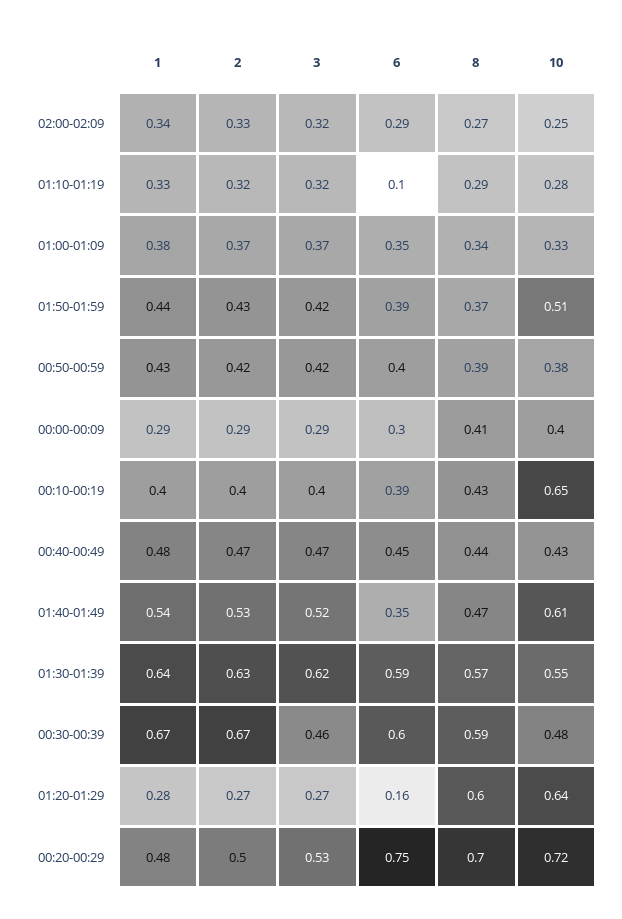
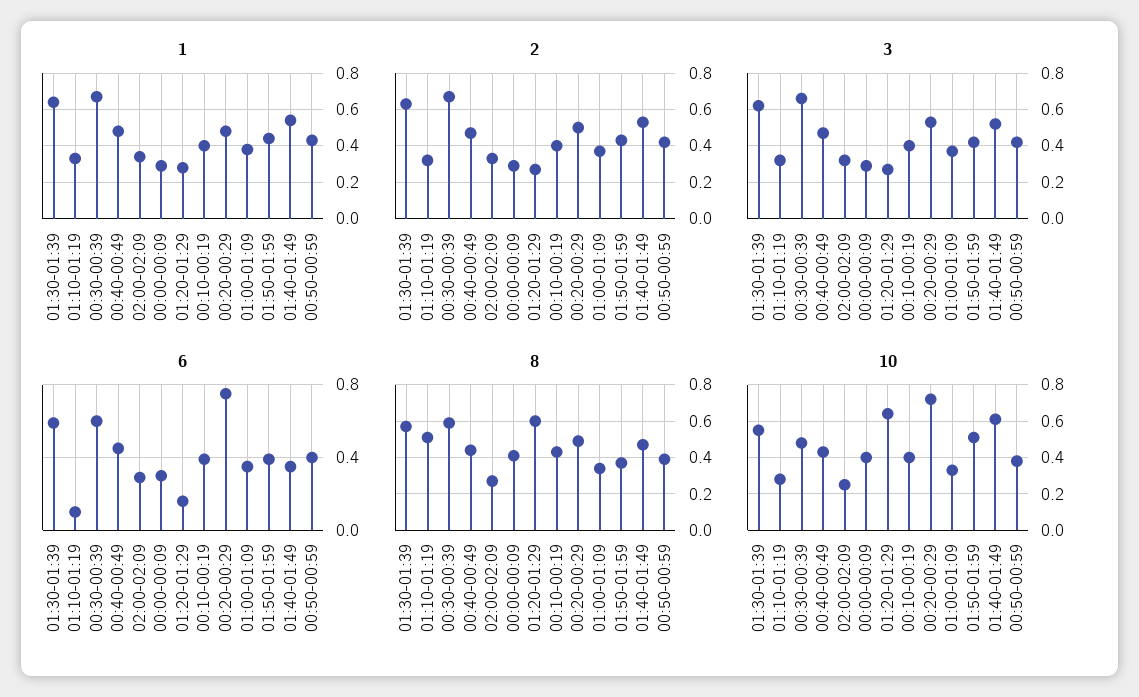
  {
    "1": {
      "02:00-02:09": 0.34,
      "01:10-01:19": 0.33,
      "01:00-01:09": 0.38,
      "01:50-01:59": 0.44,
      "00:50-00:59": 0.43,
      "00:00-00:09": 0.29,
      "00:10-00:19": 0.4,
      "00:40-00:49": 0.48,
      "01:40-01:49": 0.54,
      "01:30-01:39": 0.64,
      "00:30-00:39": 0.67,
      "01:20-01:29": 0.28,
      "00:20-00:29": 0.48
    },
    "2": {
      "02:00-02:09": 0.33,
      "01:10-01:19": 0.32,
      "01:00-01:09": 0.37,
      "01:50-01:59": 0.43,
      "00:50-00:59": 0.42,
      "00:00-00:09": 0.29,
      "00:10-00:19": 0.4,
      "00:40-00:49": 0.47,
      "01:40-01:49": 0.53,
      "01:30-01:39": 0.63,
      "00:30-00:39": 0.67,
      "01:20-01:29": 0.27,
      "00:20-00:29": 0.5
    },
    "3": {
      "02:00-02:09": 0.32,
      "01:10-01:19": 0.32,
      "01:00-01:09": 0.37,
      "01:50-01:59": 0.42,
      "00:50-00:59": 0.42,
      "00:00-00:09": 0.29,
      "00:10-00:19": 0.4,
      "00:40-00:49": 0.47,
      "01:40-01:49": 0.52,
      "01:30-01:39": 0.62,
-     "00:30-00:39": 0.46,
+     "00:30-00:39": 0.65,
      "01:20-01:29": 0.27,
      "00:20-00:29": 0.53
    },
    "6": {
      "02:00-02:09": 0.29,
      "01:10-01:19": 0.1,
      "01:00-01:09": 0.35,
      "01:50-01:59": 0.39,
      "00:50-00:59": 0.4,
      "00:00-00:09": 0.3,
      "00:10-00:19": 0.39,
      "00:40-00:49": 0.45,
      "01:40-01:49": 0.35,
      "01:30-01:39": 0.59,
      "00:30-00:39": 0.6,
      "01:20-01:29": 0.16,
      "00:20-00:29": 0.75
    },
    "8": {
      "02:00-02:09": 0.27,
-     "01:10-01:19": 0.29,
+     "01:10-01:19": 0.5,
      "01:00-01:09": 0.34,
      "01:50-01:59": 0.37,
      "00:50-00:59": 0.39,
      "00:00-00:09": 0.41,
      "00:10-00:19": 0.43,
      "00:40-00:49": 0.44,
      "01:40-01:49": 0.47,
      "01:30-01:39": 0.57,
      "00:30-00:39": 0.59,
      "01:20-01:29": 0.6,
-     "00:20-00:29": 0.7
+     "00:20-00:29": 0.5
    },
    "10": {
      "02:00-02:09": 0.25,
      "01:10-01:19": 0.28,
      "01:00-01:09": 0.33,
      "01:50-01:59": 0.51,
      "00:50-00:59": 0.38,
      "00:00-00:09": 0.4,
-     "00:10-00:19": 0.65,
+     "00:10-00:19": 0.4,
      "00:40-00:49": 0.43,
      "01:40-01:49": 0.61,
      "01:30-01:39": 0.55,
      "00:30-00:39": 0.48,
      "01:20-01:29": 0.64,
      "00:20-00:29": 0.72
    }
  }

